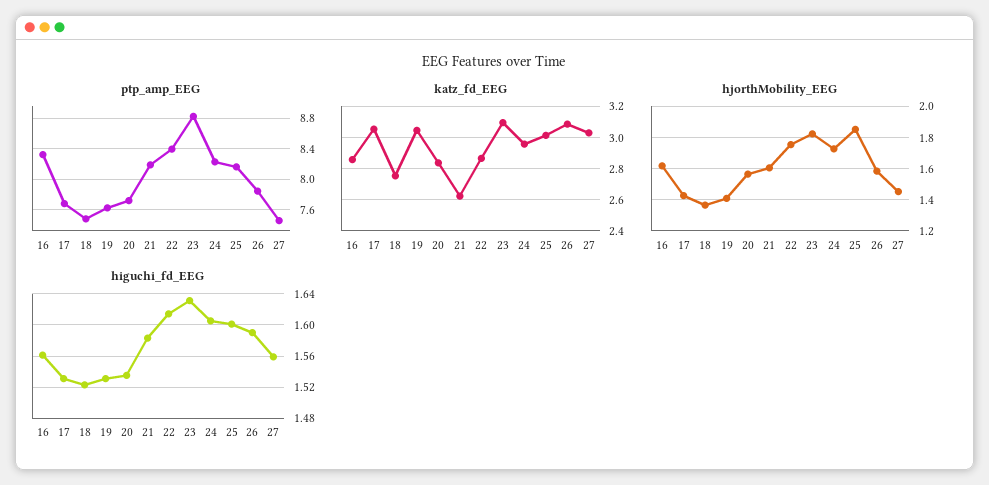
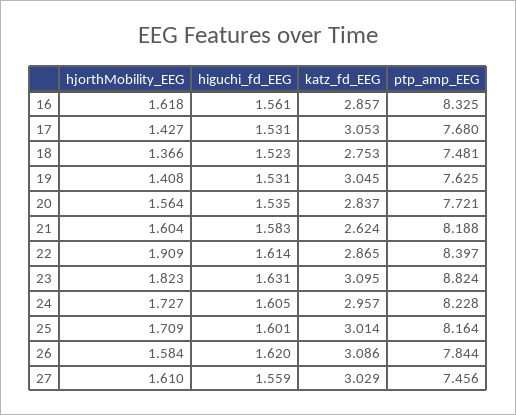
  {
    "ptp_amp_EEG": {
      "16": 8.325,
      "17": 7.68,
      "18": 7.481,
      "19": 7.625,
      "20": 7.721,
      "21": 8.188,
      "22": 8.397,
      "23": 8.824,
      "24": 8.228,
      "25": 8.164,
      "26": 7.844,
      "27": 7.456
    },
    "katz_fd_EEG": {
      "16": 2.857,
      "17": 3.053,
      "18": 2.753,
      "19": 3.045,
      "20": 2.837,
      "21": 2.624,
      "22": 2.865,
      "23": 3.095,
      "24": 2.957,
      "25": 3.014,
      "26": 3.086,
      "27": 3.029
    },
    "hjorthMobility_EEG": {
      "16": 1.618,
      "17": 1.427,
      "18": 1.366,
      "19": 1.408,
      "20": 1.564,
      "21": 1.604,
-     "22": 1.75,
+     "22": 1.909,
      "23": 1.823,
      "24": 1.727,
-     "25": 1.85,
+     "25": 1.709,
      "26": 1.584,
-     "27": 1.45
+     "27": 1.61
    },
    "higuchi_fd_EEG": {
      "16": 1.561,
      "17": 1.531,
      "18": 1.523,
      "19": 1.531,
      "20": 1.535,
      "21": 1.583,
      "22": 1.614,
      "23": 1.631,
      "24": 1.605,
      "25": 1.601,
-     "26": 1.59,
+     "26": 1.62,
      "27": 1.559
    }
  }

